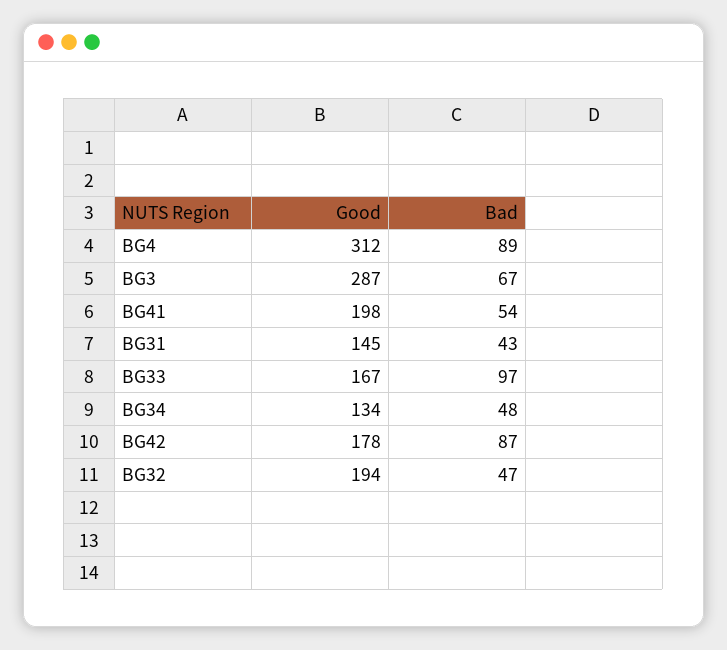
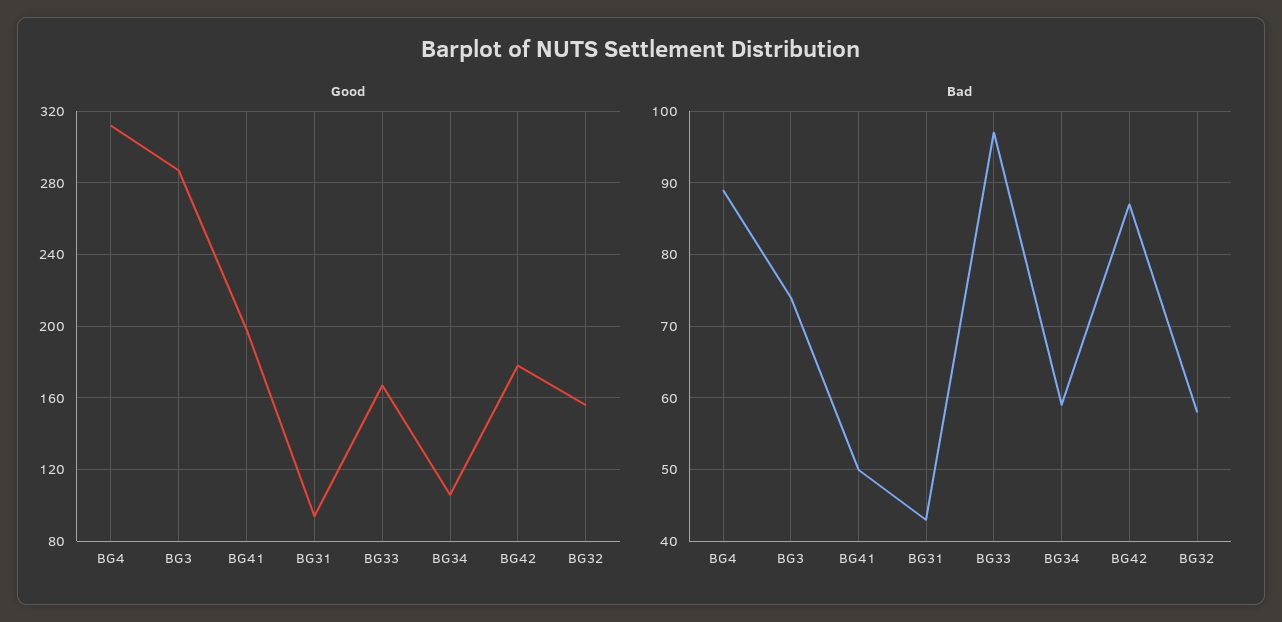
  {
    "Good": {
      "BG4": 312,
      "BG3": 287,
      "BG41": 198,
-     "BG31": 145,
+     "BG31": 95,
      "BG33": 167,
-     "BG34": 134,
+     "BG34": 105,
      "BG42": 178,
-     "BG32": 194
+     "BG32": 155
    },
    "Bad": {
      "BG4": 89,
-     "BG3": 67,
+     "BG3": 74,
-     "BG41": 54,
+     "BG41": 50,
      "BG31": 43,
      "BG33": 97,
-     "BG34": 48,
+     "BG34": 59,
      "BG42": 87,
-     "BG32": 47
+     "BG32": 58
    }
  }

